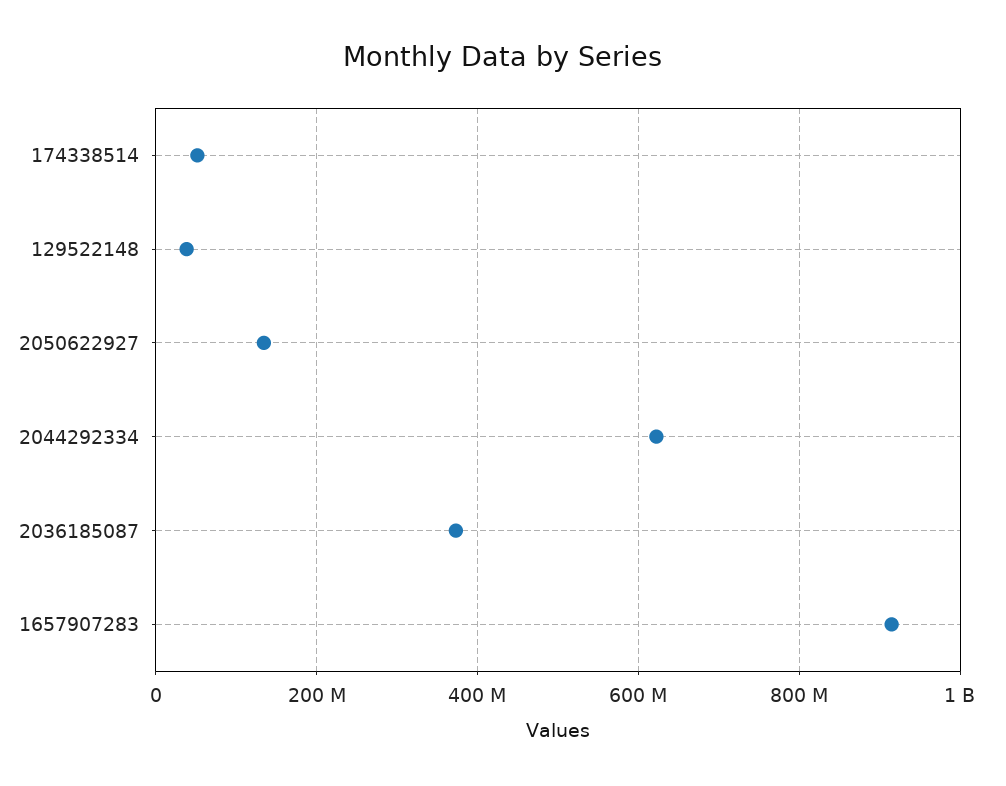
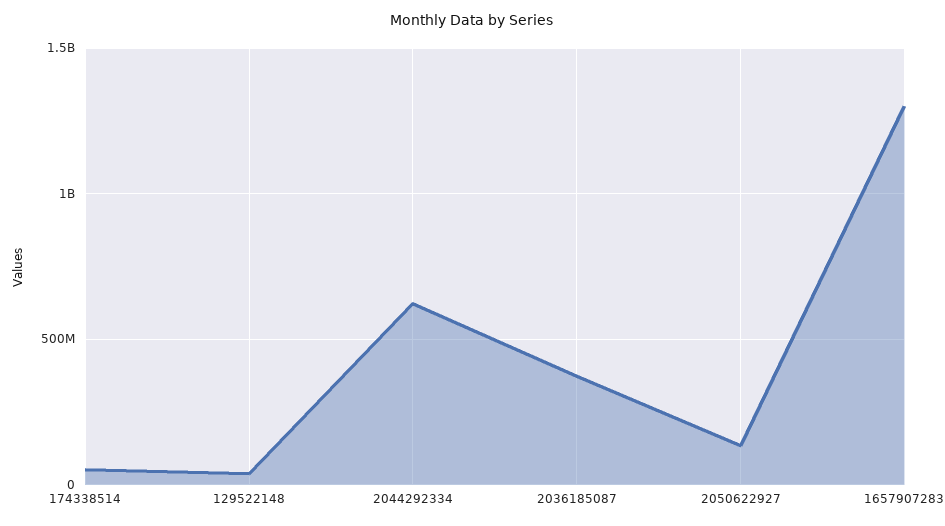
  {
    "174338514": 60000000,
    "129522148": 40000000,
    "2050622927": 140000000,
    "2044292334": 620000000,
    "2036185087": 380000000,
-   "1657907283": 920000000
+   "1657907283": 1300000000
  }

